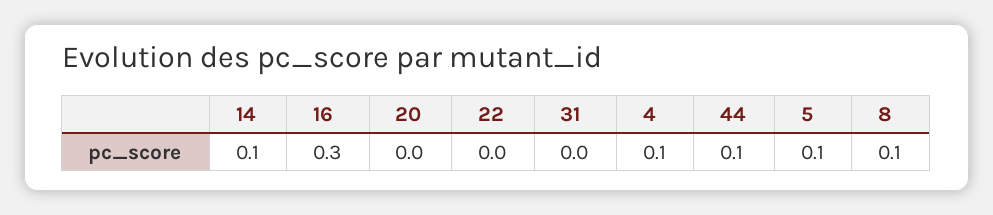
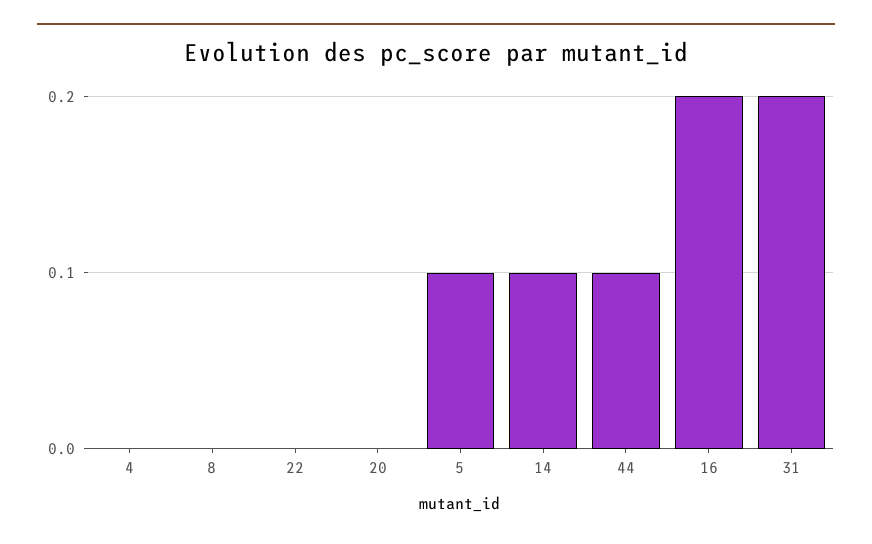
  {
    "14": 0.1,
-   "16": 0.3,
+   "16": 0.2,
    "20": 0,
    "22": 0,
-   "31": 0,
+   "31": 0.2,
-   "4": 0.1,
+   "4": 0,
    "44": 0.1,
    "5": 0.1,
-   "8": 0.1
+   "8": 0
  }

